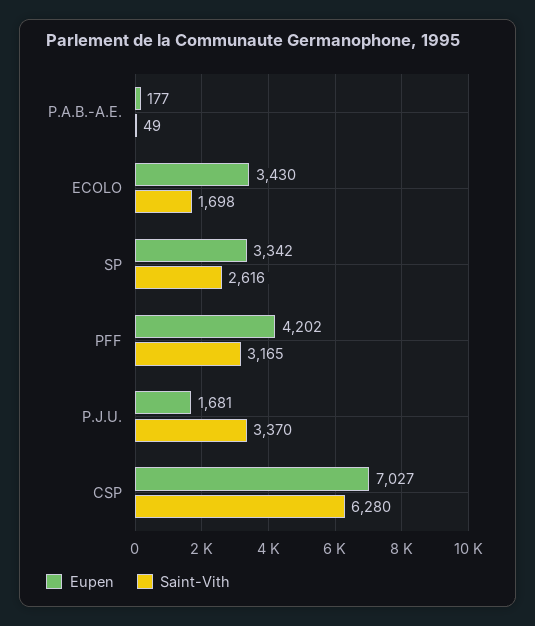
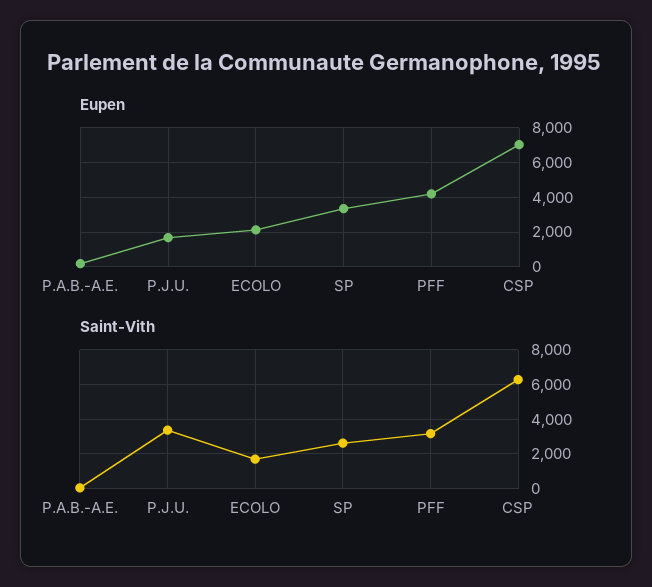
  {
    "Eupen": {
      "P.A.B.-A.E.": 177,
-     "ECOLO": 3430,
+     "ECOLO": 2000,
      "SP": 3342,
      "PFF": 4202,
      "P.J.U.": 1681,
      "CSP": 7027
    },
    "Saint-Vith": {
      "P.A.B.-A.E.": 49,
      "ECOLO": 1698,
      "SP": 2616,
      "PFF": 3165,
      "P.J.U.": 3370,
      "CSP": 6280
    }
  }

